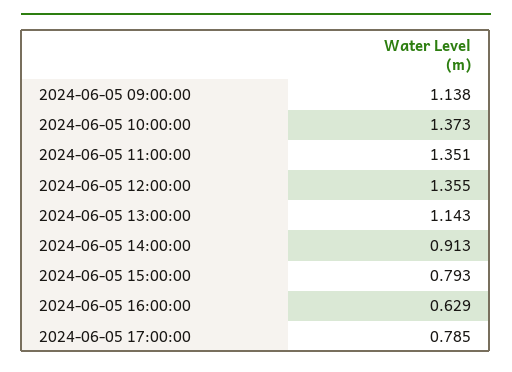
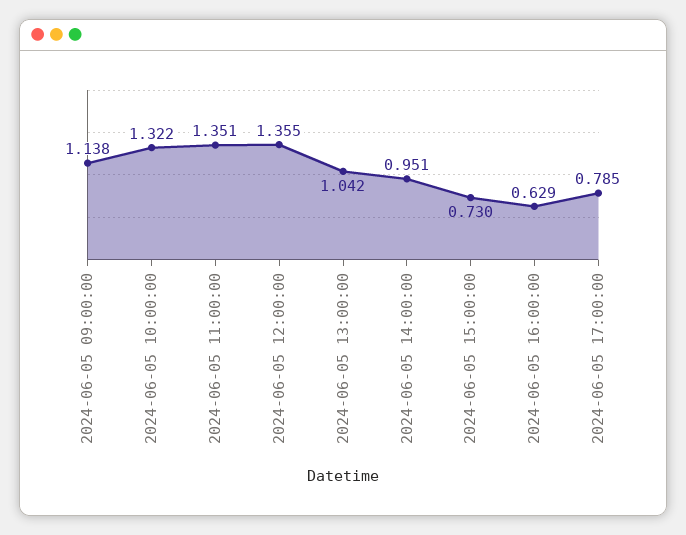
  {
    "2024-06-05 09:00:00": 1.138,
-   "2024-06-05 10:00:00": 1.373,
+   "2024-06-05 10:00:00": 1.322,
    "2024-06-05 11:00:00": 1.351,
    "2024-06-05 12:00:00": 1.355,
-   "2024-06-05 13:00:00": 1.143,
+   "2024-06-05 13:00:00": 1.042,
-   "2024-06-05 14:00:00": 0.913,
+   "2024-06-05 14:00:00": 0.951,
-   "2024-06-05 15:00:00": 0.793,
+   "2024-06-05 15:00:00": 0.73,
    "2024-06-05 16:00:00": 0.629,
    "2024-06-05 17:00:00": 0.785
  }

